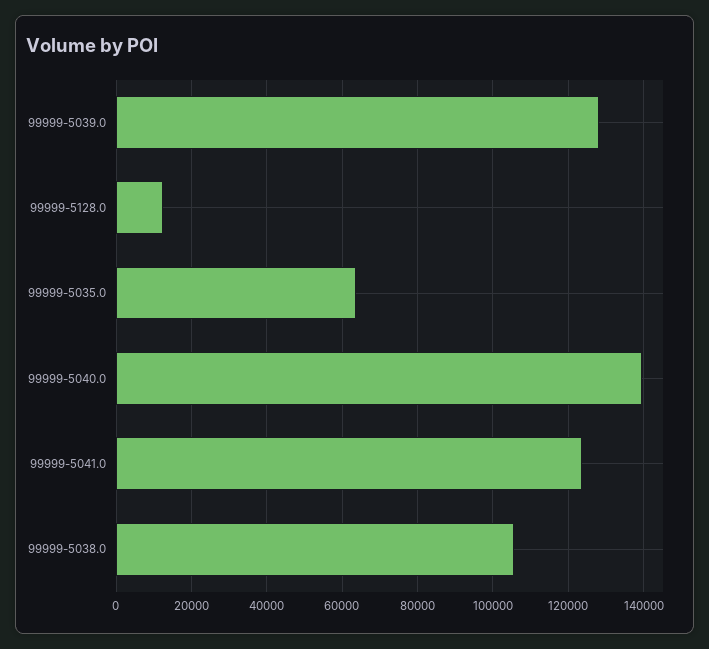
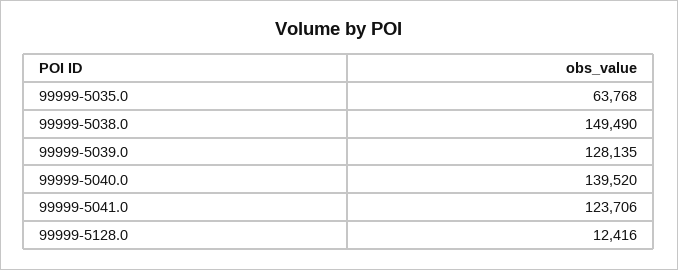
  {
    "99999-5039.0": 128135,
    "99999-5128.0": 12416,
    "99999-5035.0": 63768,
    "99999-5040.0": 139520,
    "99999-5041.0": 123706,
-   "99999-5038.0": 106000
+   "99999-5038.0": 149490
  }

